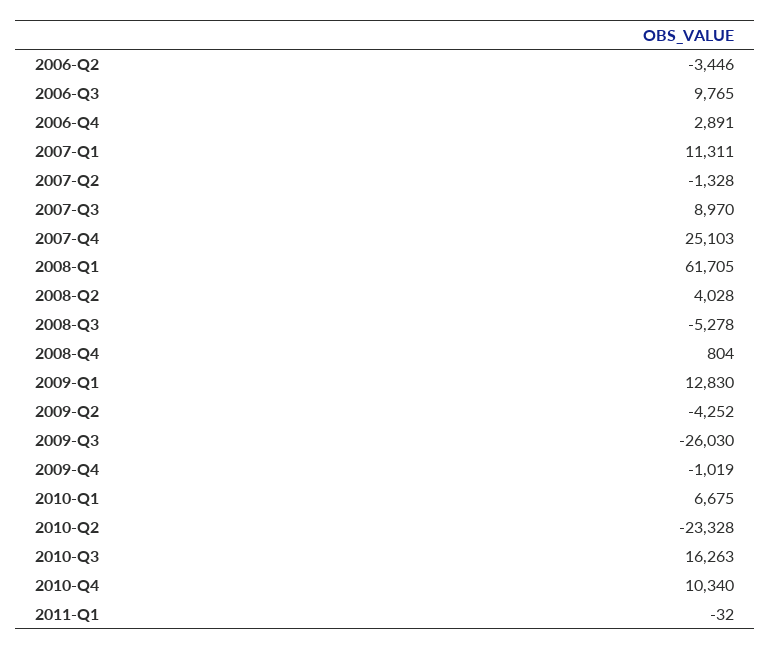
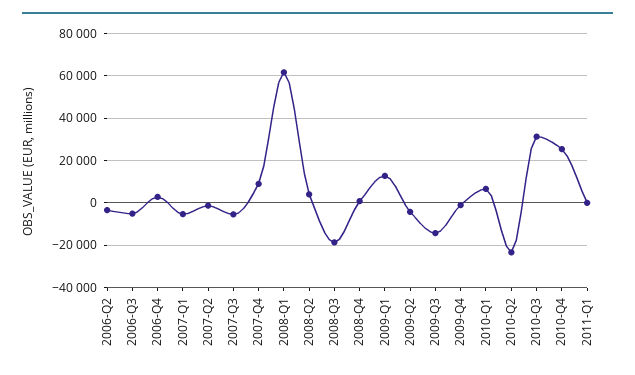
  {
    "2006-Q2": -3446,
-   "2006-Q3": 9765,
+   "2006-Q3": -5000,
    "2006-Q4": 2891,
-   "2007-Q1": 11311,
+   "2007-Q1": -5000,
    "2007-Q2": -1328,
-   "2007-Q3": 8970,
+   "2007-Q3": -5000,
-   "2007-Q4": 25103,
+   "2007-Q4": 10000,
    "2008-Q1": 61705,
    "2008-Q2": 4028,
-   "2008-Q3": -5278,
+   "2008-Q3": -20000,
    "2008-Q4": 804,
    "2009-Q1": 12830,
    "2009-Q2": -4252,
-   "2009-Q3": -26030,
+   "2009-Q3": -15000,
    "2009-Q4": -1019,
    "2010-Q1": 6675,
    "2010-Q2": -23328,
-   "2010-Q3": 16263,
+   "2010-Q3": 30000,
-   "2010-Q4": 10340,
+   "2010-Q4": 25000,
    "2011-Q1": -32
  }

